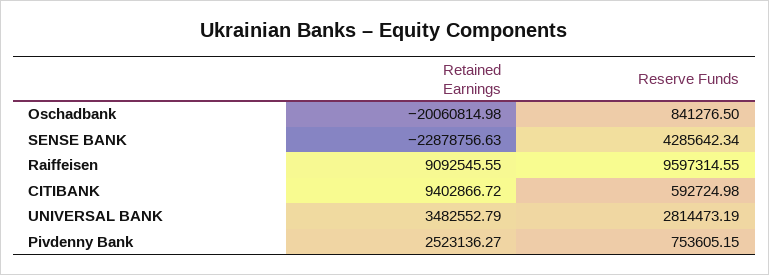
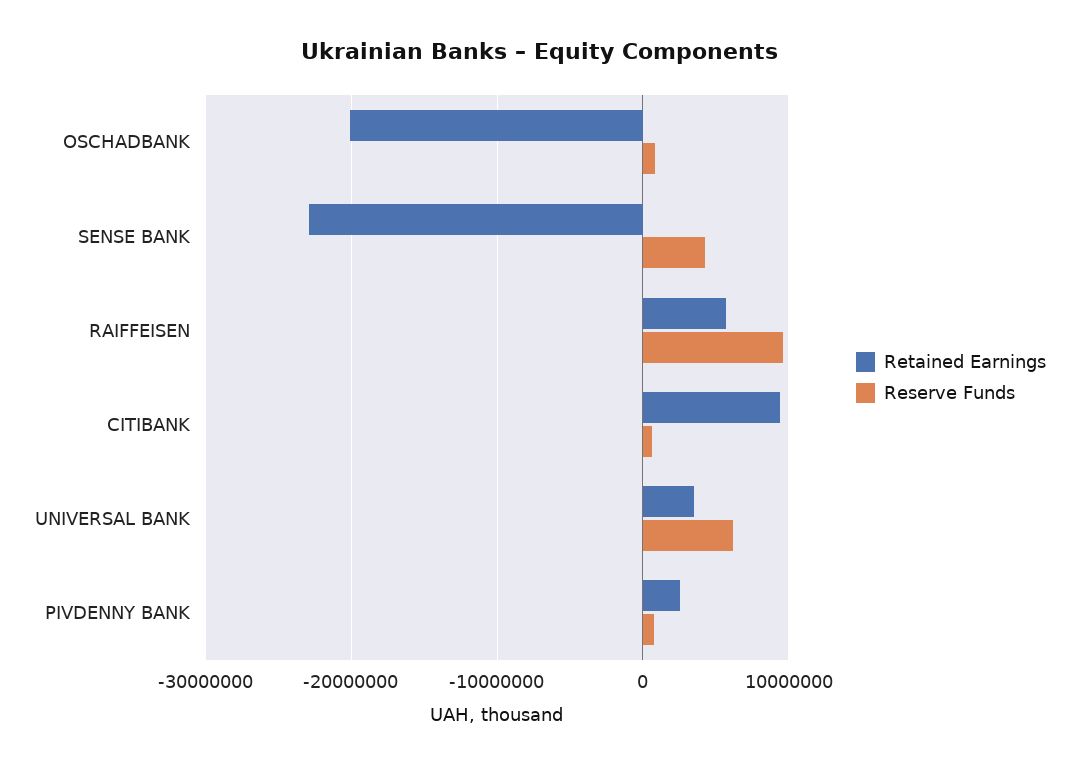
  {
    "Retained Earnings": {
      "Oschadbank": -20060814.98,
      "SENSE BANK": -22878756.63,
-     "Raiffeisen": 9092545.55,
+     "Raiffeisen": 6000000,
      "CITIBANK": 9402866.72,
      "UNIVERSAL BANK": 3482552.79,
      "Pivdenny Bank": 2523136.27
    },
    "Reserve Funds": {
      "Oschadbank": 841276.5,
      "SENSE BANK": 4285642.34,
      "Raiffeisen": 9597314.55,
      "CITIBANK": 592724.98,
-     "UNIVERSAL BANK": 2814473.19,
+     "UNIVERSAL BANK": 6000000,
      "Pivdenny Bank": 753605.15
    }
  }

